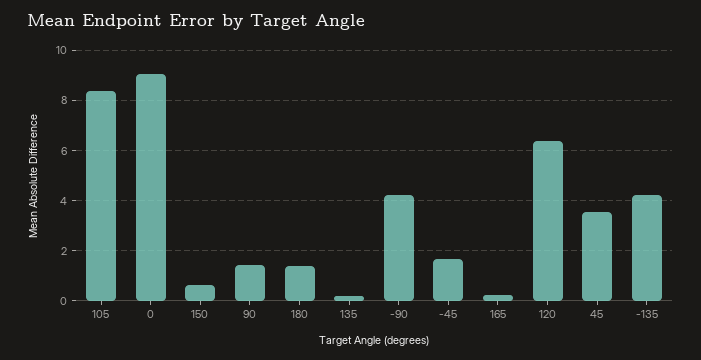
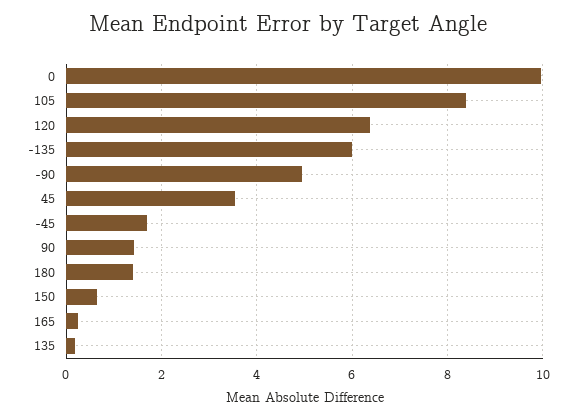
  {
    "105": 8.4,
-   "0": 9,
+   "0": 10,
    "150": 0.6,
    "90": 1.4,
    "180": 1.4,
    "135": 0.2,
-   "-90": 4.25,
+   "-90": 5,
    "-45": 1.6,
    "165": 0.2,
    "120": 6.4,
    "45": 3.6,
-   "-135": 4.25
+   "-135": 6
  }

